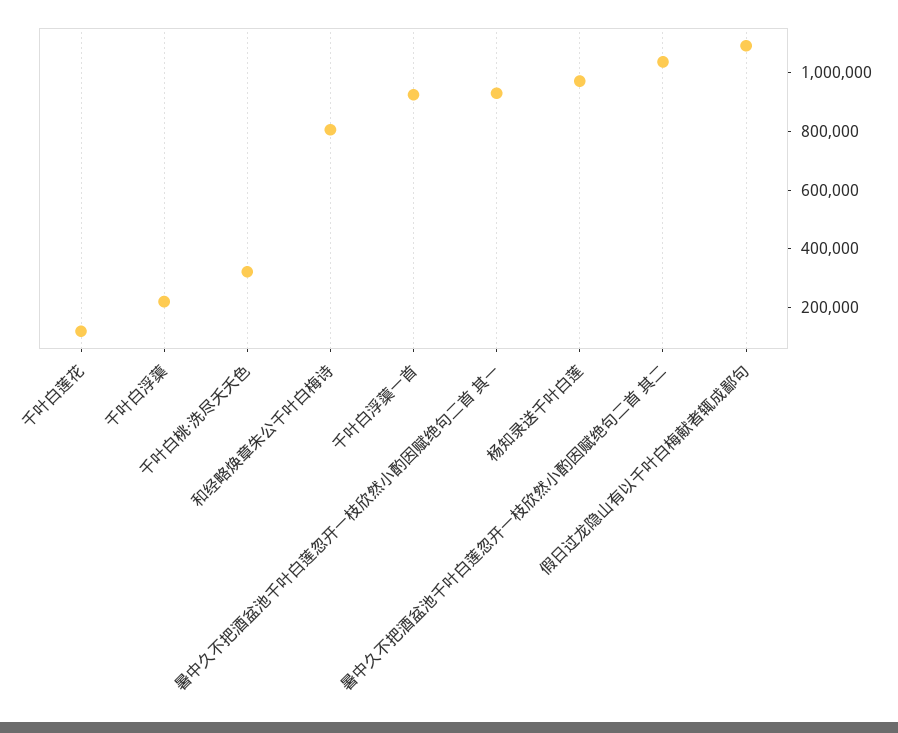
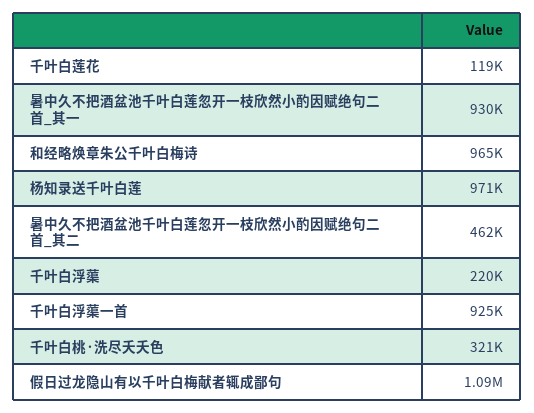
  {
    "千叶白莲花": 119000,
    "千叶白浮蕖": 220000,
    "千叶白桃·洗尽夭夭色": 321000,
-   "和经略焕章朱公千叶白梅诗": 800000,
+   "和经略焕章朱公千叶白梅诗": 965000,
    "千叶白浮蕖一首": 925000,
    "暑中久不把酒盆池千叶白莲忽开一枝欣然小酌因赋绝句二首 其一": 930000,
    "杨知录送千叶白莲": 971000,
-   "暑中久不把酒盆池千叶白莲忽开一枝欣然小酌因赋绝句二首 其二": 1050000,
+   "暑中久不把酒盆池千叶白莲忽开一枝欣然小酌因赋绝句二首 其二": 462000,
    "假日过龙隐山有以千叶白梅献者辄成鄙句": 1090000
  }

